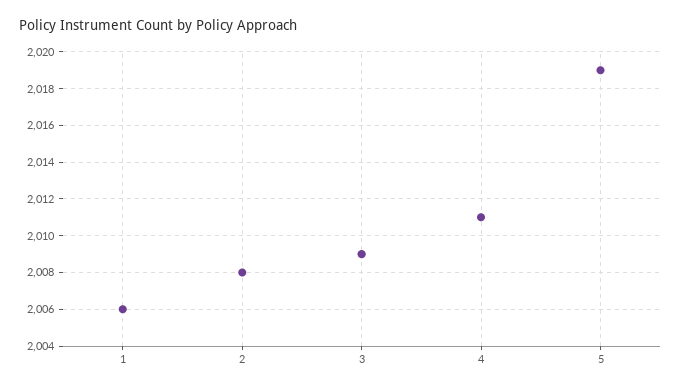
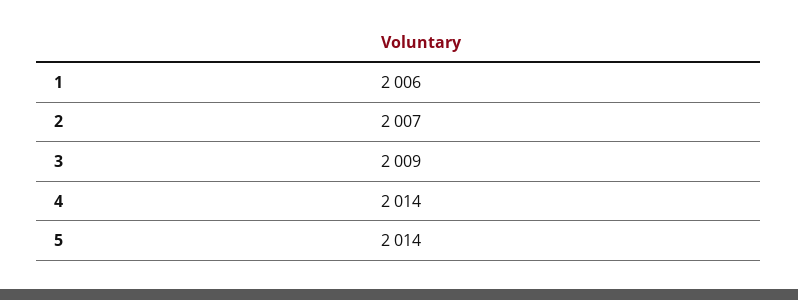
  {
    "1": 2006,
-   "2": 2008,
+   "2": 2007,
    "3": 2009,
-   "4": 2011,
+   "4": 2014,
-   "5": 2019
+   "5": 2014
  }

